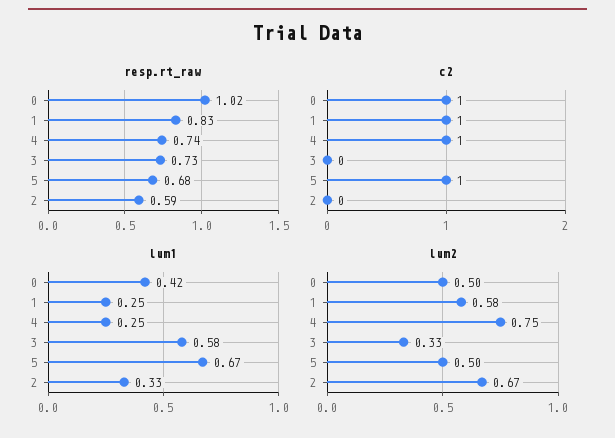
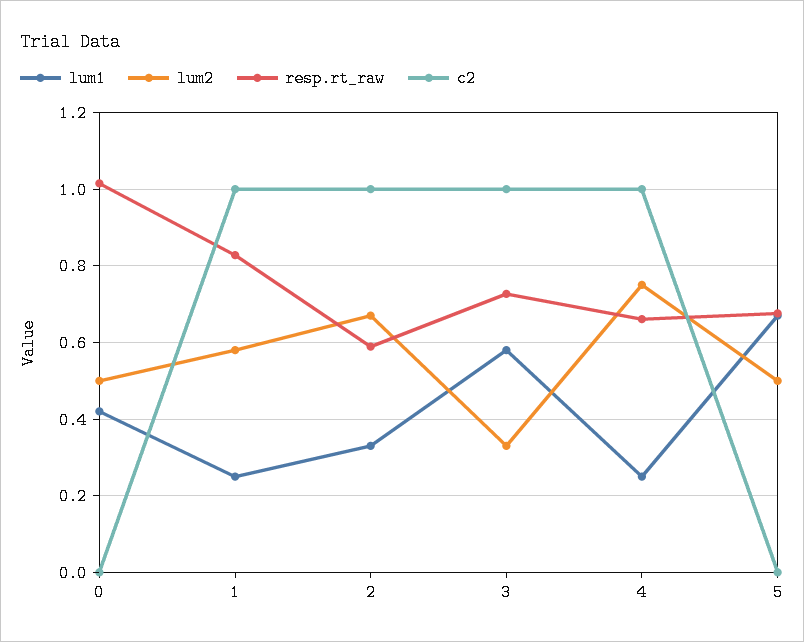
  {
    "resp.rt_raw": {
      "0": 1.02,
      "1": 0.83,
-     "4": 0.74,
+     "4": 0.66,
      "3": 0.73,
      "5": 0.68,
      "2": 0.59
    },
    "c2": {
-     "0": 1,
+     "0": 0,
      "1": 1,
      "4": 1,
-     "3": 0,
+     "3": 1,
-     "5": 1,
+     "5": 0,
-     "2": 0
+     "2": 1
    },
    "lum1": {
      "0": 0.42,
      "1": 0.25,
      "4": 0.25,
      "3": 0.58,
      "5": 0.67,
      "2": 0.33
    },
    "lum2": {
      "0": 0.5,
      "1": 0.58,
      "4": 0.75,
      "3": 0.33,
      "5": 0.5,
      "2": 0.67
    }
  }

